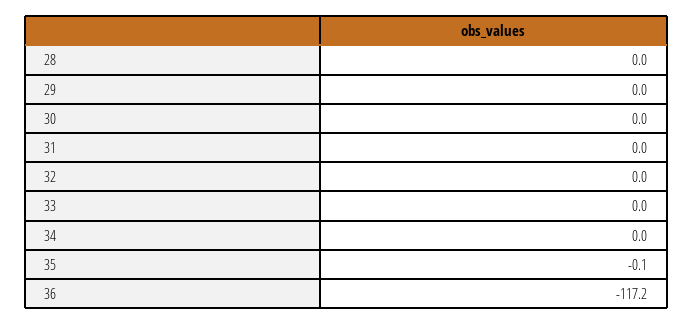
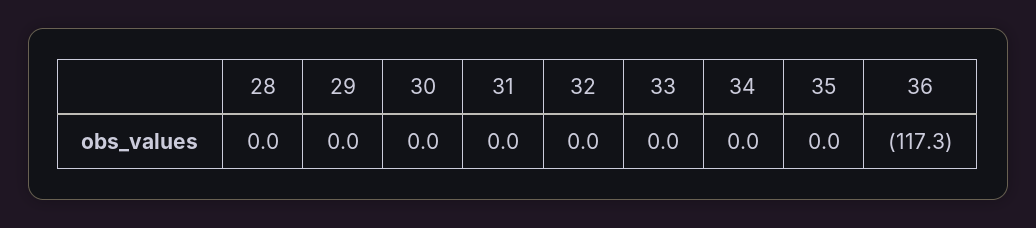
  {
    "28": 0,
    "29": 0,
    "30": 0,
    "31": 0,
    "32": 0,
    "33": 0,
    "34": 0,
-   "35": -0.1,
+   "35": 0,
-   "36": -117.2
+   "36": -117.3
  }

